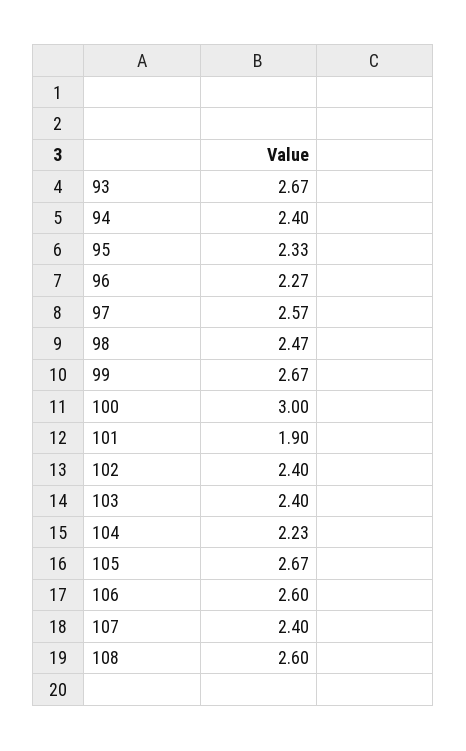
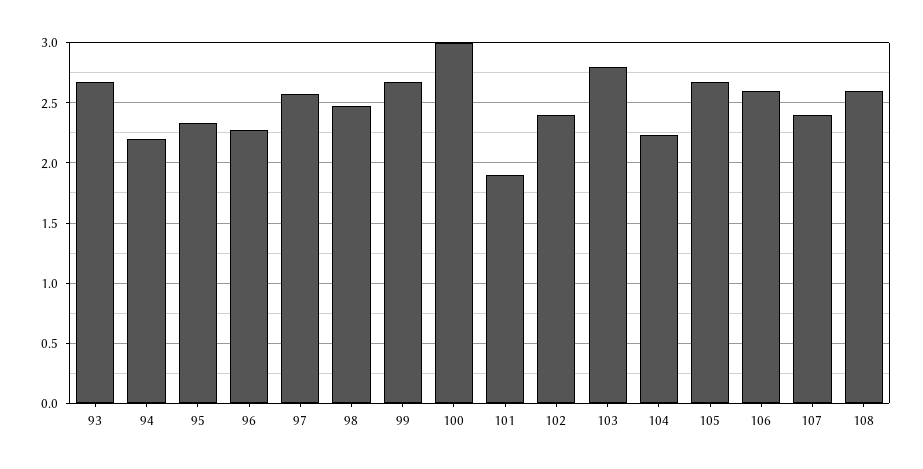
  {
    "93": 2.67,
-   "94": 2.4,
+   "94": 2.2,
    "95": 2.33,
    "96": 2.27,
    "97": 2.57,
    "98": 2.47,
    "99": 2.67,
    "100": 3,
    "101": 1.9,
    "102": 2.4,
-   "103": 2.4,
+   "103": 2.8,
    "104": 2.23,
    "105": 2.67,
    "106": 2.6,
    "107": 2.4,
    "108": 2.6
  }

